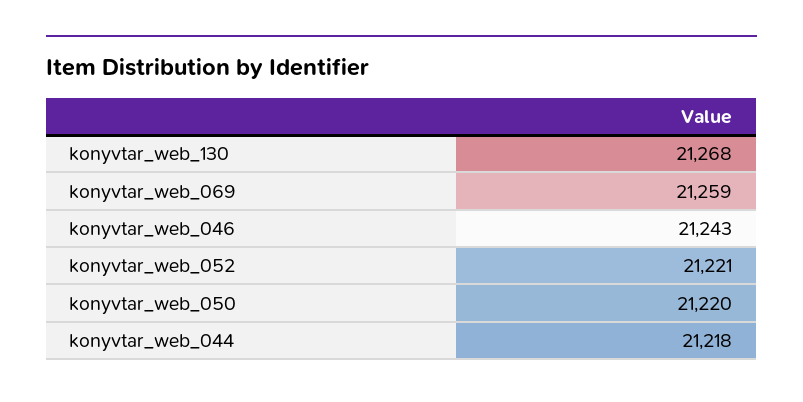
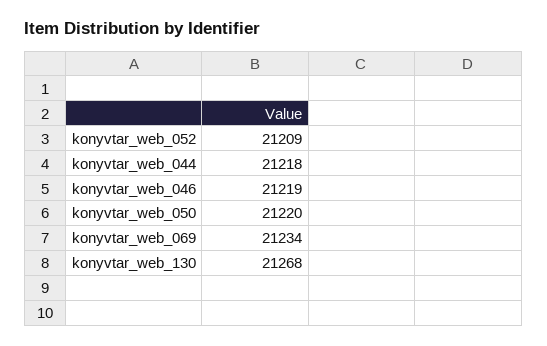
  {
    "konyvtar_web_130": 21268,
-   "konyvtar_web_069": 21259,
+   "konyvtar_web_069": 21234,
-   "konyvtar_web_046": 21243,
+   "konyvtar_web_046": 21219,
-   "konyvtar_web_052": 21221,
+   "konyvtar_web_052": 21209,
    "konyvtar_web_050": 21220,
    "konyvtar_web_044": 21218
  }

